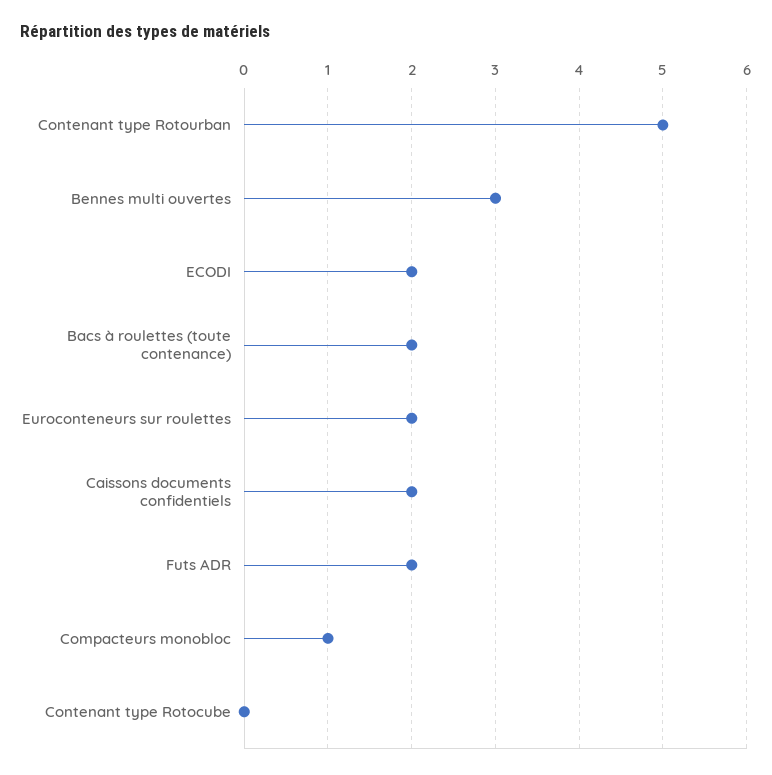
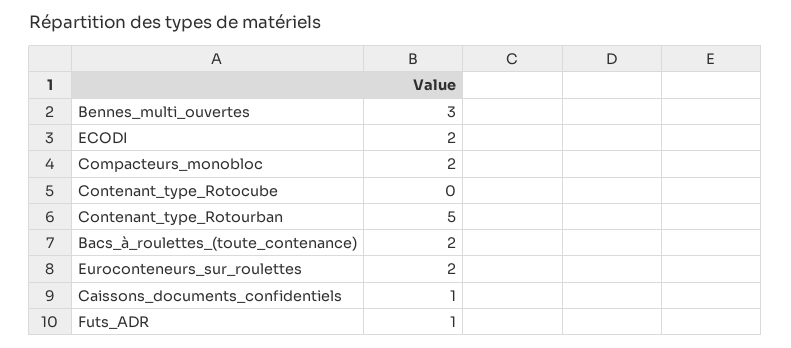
  {
    "Contenant type Rotourban": 5,
    "Bennes multi ouvertes": 3,
    "ECODI": 2,
    "Bacs à roulettes (toute contenance)": 2,
    "Euroconteneurs sur roulettes": 2,
-   "Caissons documents confidentiels": 2,
+   "Caissons documents confidentiels": 1,
-   "Futs ADR": 2,
+   "Futs ADR": 1,
-   "Compacteurs monobloc": 1,
+   "Compacteurs monobloc": 2,
    "Contenant type Rotocube": 0
  }

